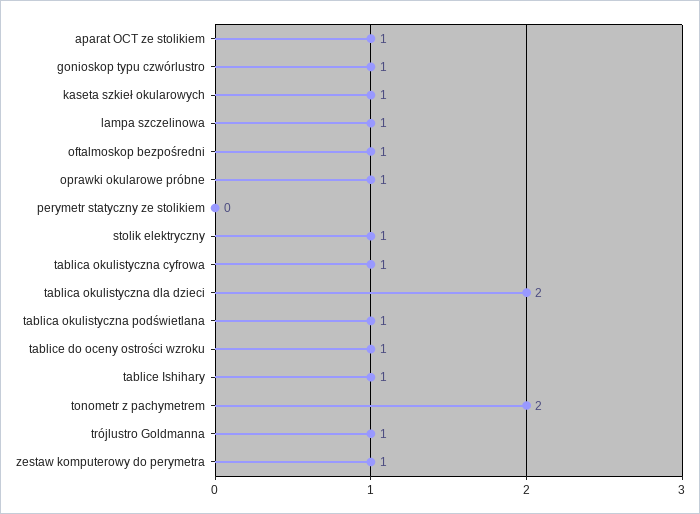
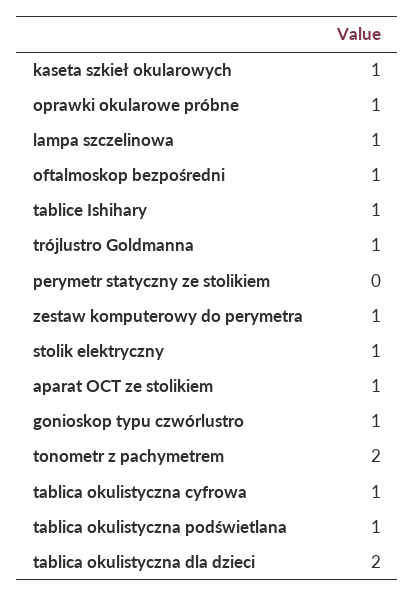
  {
    "aparat OCT ze stolikiem": 1,
    "gonioskop typu czwórlustro": 1,
    "kaseta szkieł okularowych": 1,
    "lampa szczelinowa": 1,
    "oftalmoskop bezpośredni": 1,
    "oprawki okularowe próbne": 1,
    "perymetr statyczny ze stolikiem": 0,
    "stolik elektryczny": 1,
    "tablica okulistyczna cyfrowa": 1,
    "tablica okulistyczna dla dzieci": 2,
    "tablica okulistyczna podświetlana": 1,
-   "tablice do oceny ostrości wzroku": 1,
    "tablice Ishihary": 1,
    "tonometr z pachymetrem": 2,
    "trójlustro Goldmanna": 1,
    "zestaw komputerowy do perymetra": 1
  }

